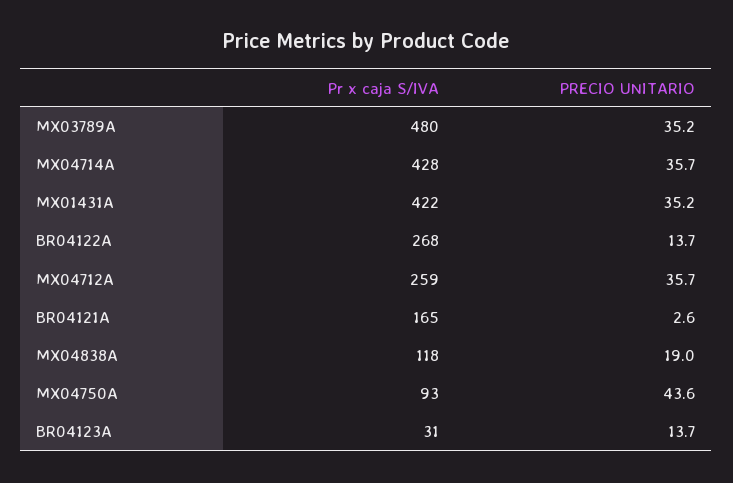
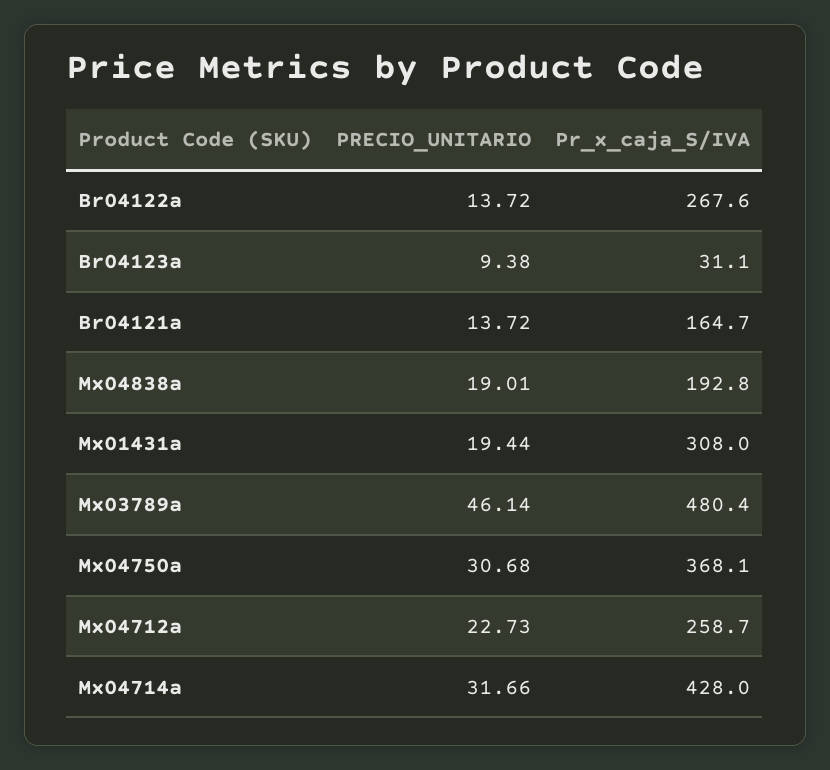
  {
    "Pr x caja S/IVA": {
      "MX03789A": 480.4,
      "MX04714A": 428,
-     "MX01431A": 422,
+     "MX01431A": 308,
      "BR04122A": 267.6,
      "MX04712A": 258.7,
      "BR04121A": 164.7,
-     "MX04838A": 118,
+     "MX04838A": 192.8,
-     "MX04750A": 93,
+     "MX04750A": 368.1,
      "BR04123A": 31.1
    },
    "PRECIO UNITARIO": {
-     "MX03789A": 35.2,
+     "MX03789A": 46.14,
-     "MX04714A": 35.7,
+     "MX04714A": 31.66,
-     "MX01431A": 35.2,
+     "MX01431A": 19.44,
      "BR04122A": 13.72,
-     "MX04712A": 35.7,
+     "MX04712A": 22.73,
-     "BR04121A": 2.6,
+     "BR04121A": 13.72,
      "MX04838A": 19.01,
-     "MX04750A": 43.6,
+     "MX04750A": 30.68,
-     "BR04123A": 13.7
+     "BR04123A": 9.38
    }
  }

